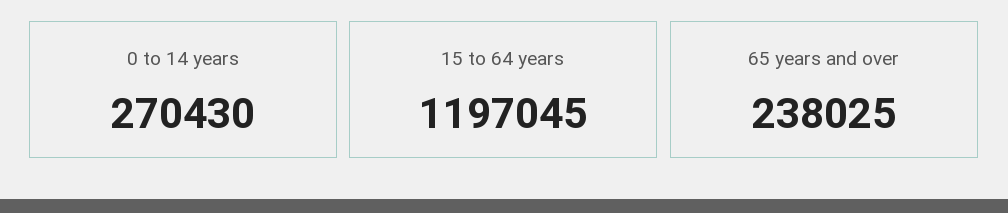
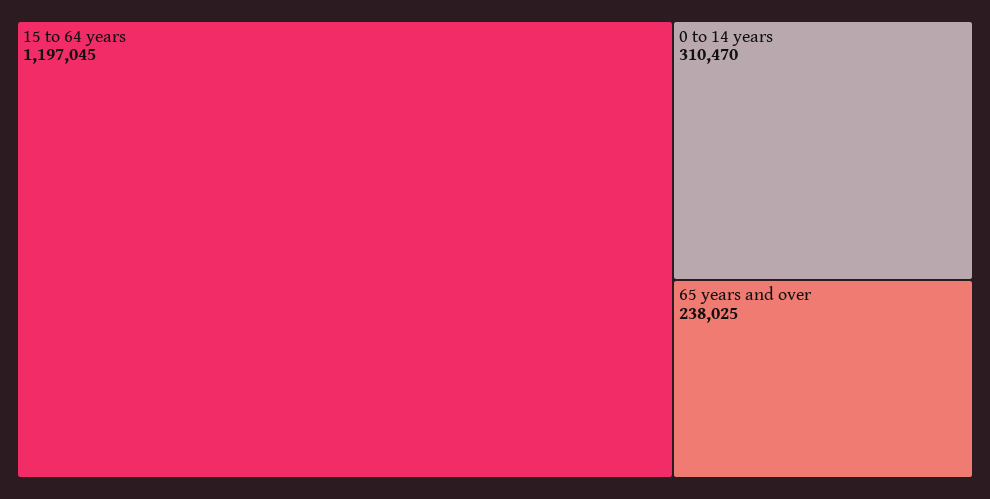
  {
-   "0 to 14 years": 270430,
+   "0 to 14 years": 310470,
    "15 to 64 years": 1197045,
    "65 years and over": 238025
  }

